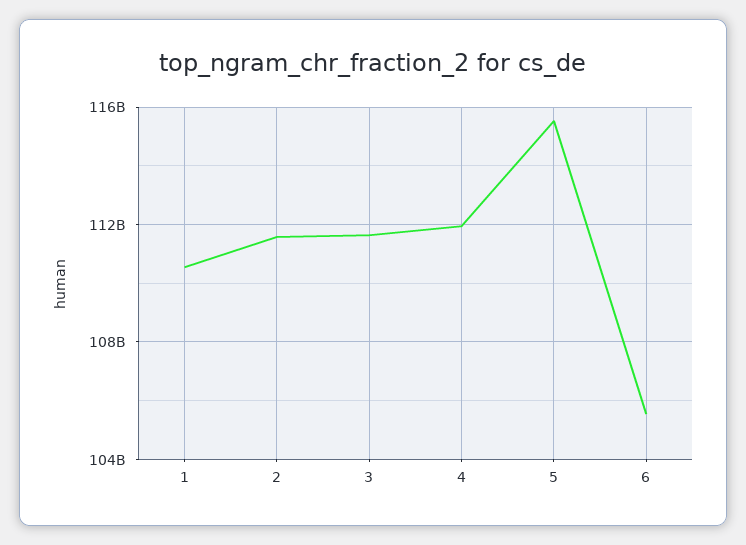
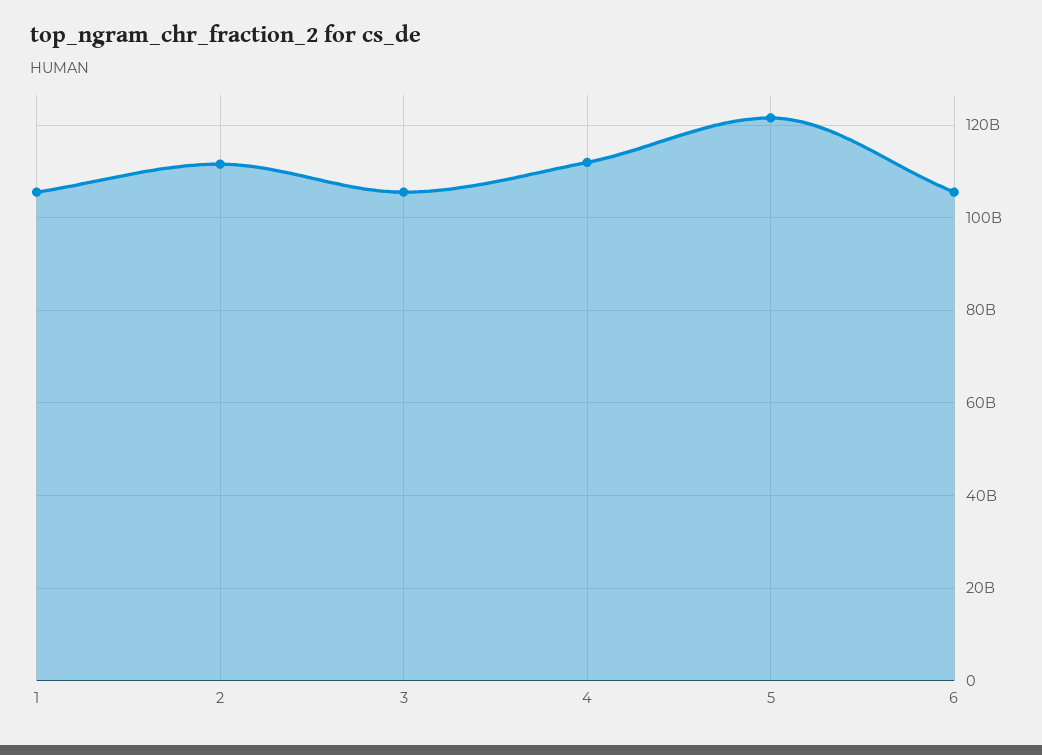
  {
-   "1": 110500000000,
+   "1": 106000000000,
    "2": 111500000000,
-   "3": 111500000000,
+   "3": 106000000000,
    "4": 112000000000,
-   "5": 115500000000,
+   "5": 122000000000,
    "6": 105500000000
  }

